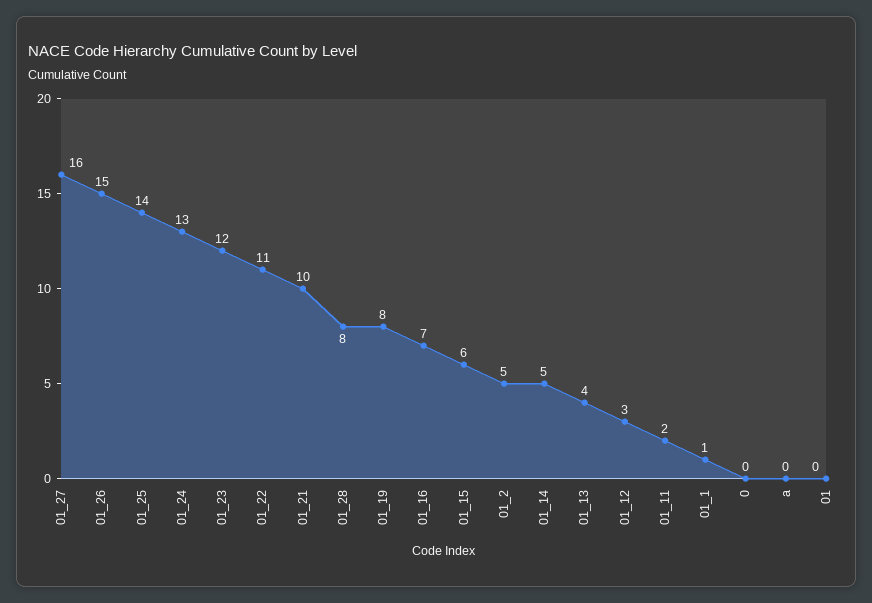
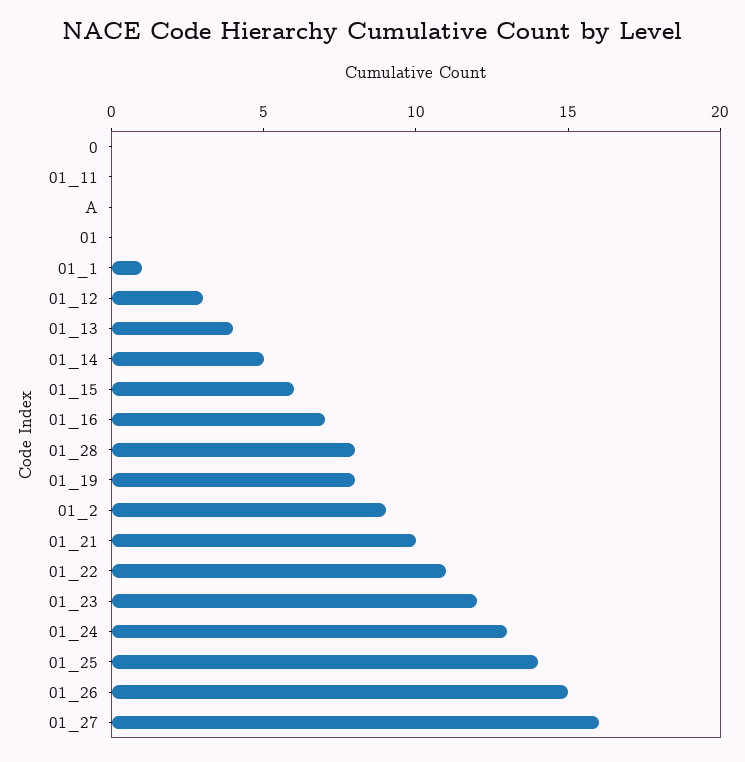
  {
    "01_27": 16,
    "01_26": 15,
    "01_25": 14,
    "01_24": 13,
    "01_23": 12,
    "01_22": 11,
    "01_21": 10,
    "01_28": 8,
    "01_19": 8,
    "01_16": 7,
    "01_15": 6,
-   "01_2": 5,
+   "01_2": 9,
    "01_14": 5,
    "01_13": 4,
    "01_12": 3,
-   "01_11": 2,
+   "01_11": 0,
    "01_1": 1,
    "0": 0,
    "a": 0,
    "01": 0
  }

